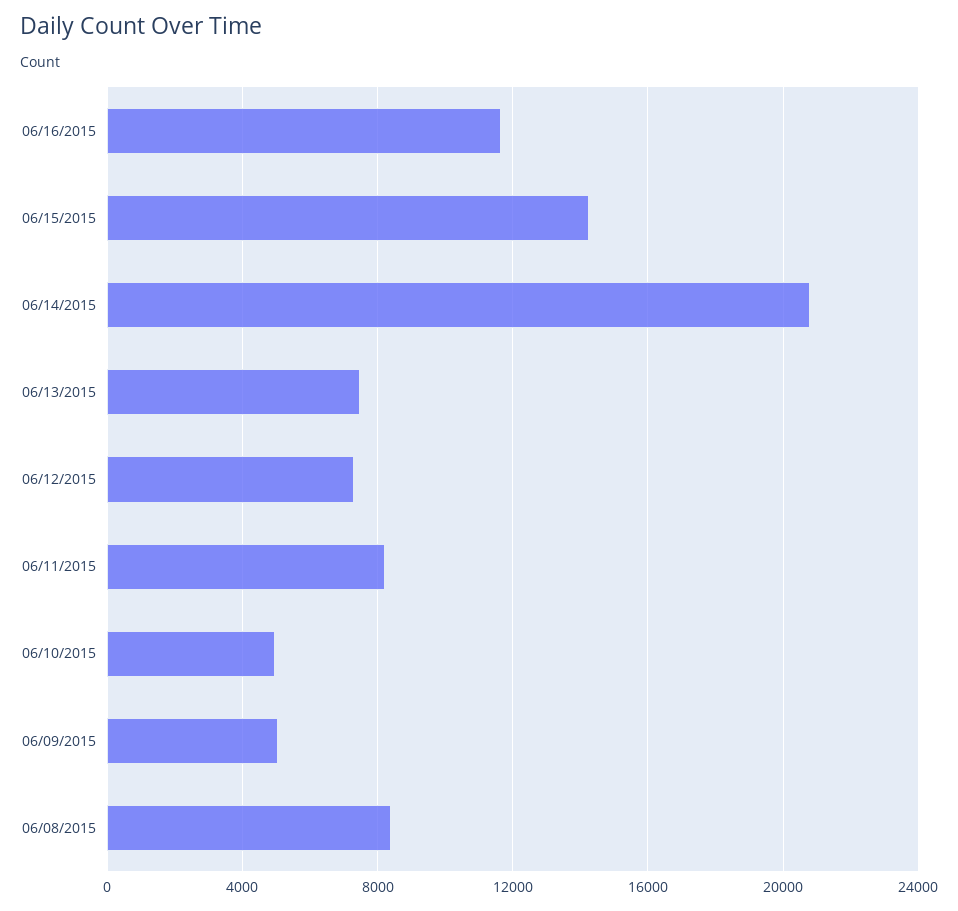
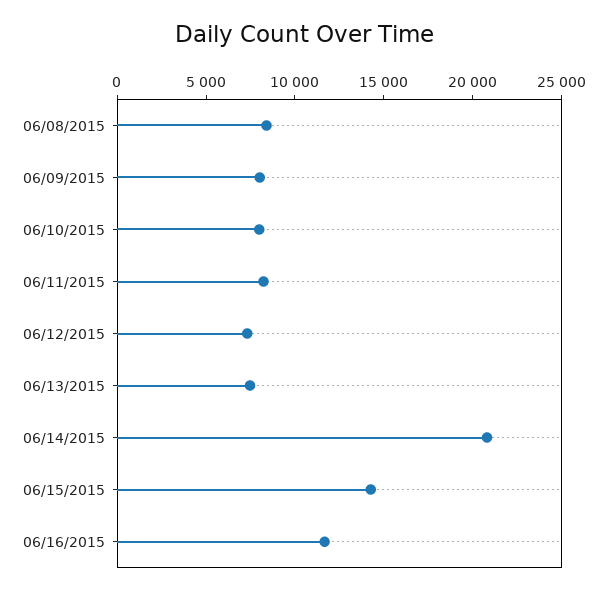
  {
    "06/16/2015": 11500,
    "06/15/2015": 14500,
    "06/14/2015": 21000,
    "06/13/2015": 7500,
    "06/12/2015": 7500,
    "06/11/2015": 8000,
-   "06/10/2015": 5000,
+   "06/10/2015": 8000,
-   "06/09/2015": 5000,
+   "06/09/2015": 8000,
    "06/08/2015": 8500
  }

